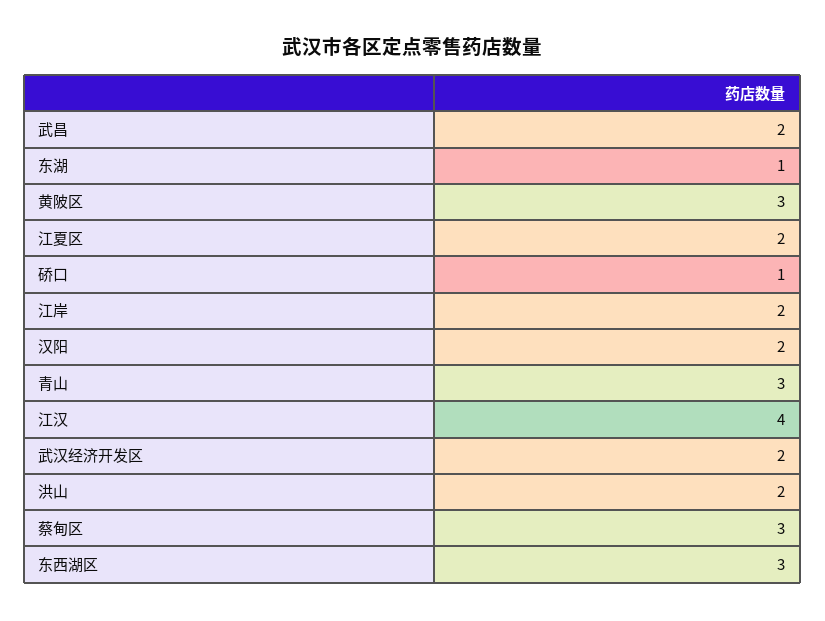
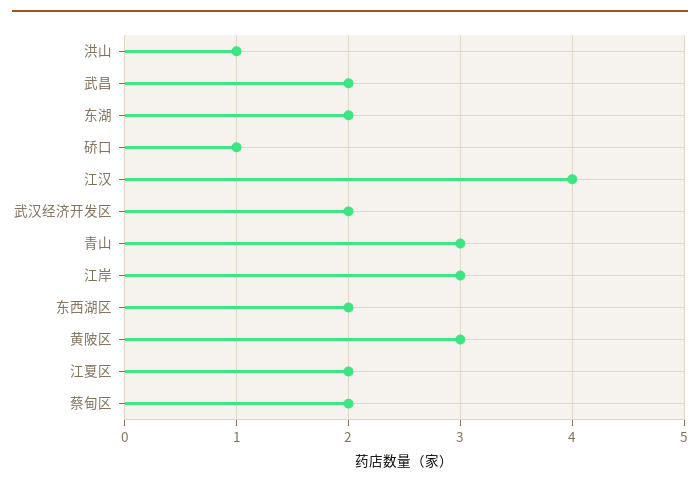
  {
    "武昌": 2,
-   "东湖": 1,
+   "东湖": 2,
    "黄陂区": 3,
    "江夏区": 2,
    "硚口": 1,
-   "江岸": 2,
+   "江岸": 3,
-   "汉阳": 2,
    "青山": 3,
    "江汉": 4,
    "武汉经济开发区": 2,
-   "洪山": 2,
+   "洪山": 1,
-   "蔡甸区": 3,
+   "蔡甸区": 2,
-   "东西湖区": 3
+   "东西湖区": 2
  }

